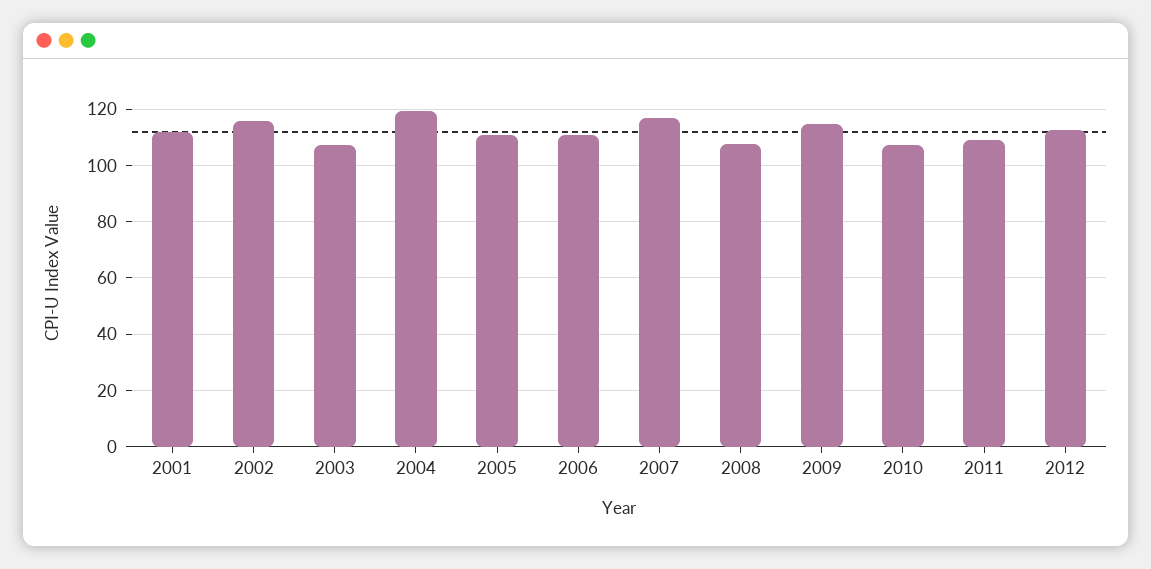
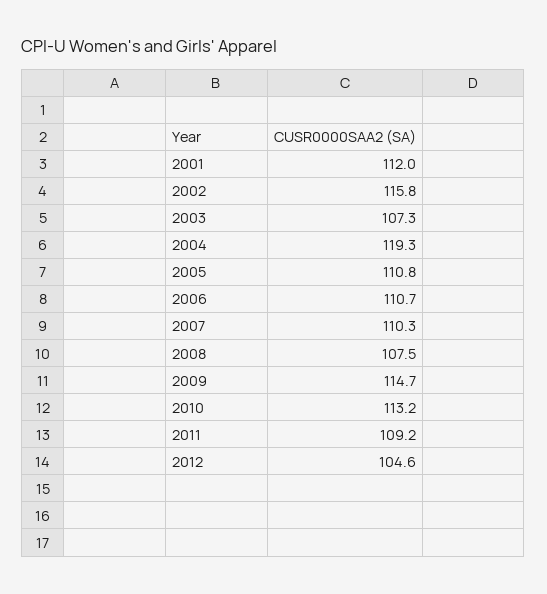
  {
    "2001": 112,
    "2002": 115.8,
    "2003": 107.3,
    "2004": 119.3,
    "2005": 110.8,
    "2006": 110.7,
-   "2007": 117.5,
+   "2007": 110.3,
    "2008": 107.5,
    "2009": 114.7,
-   "2010": 107.5,
+   "2010": 113.2,
    "2011": 109.2,
-   "2012": 112.5
+   "2012": 104.6
  }

